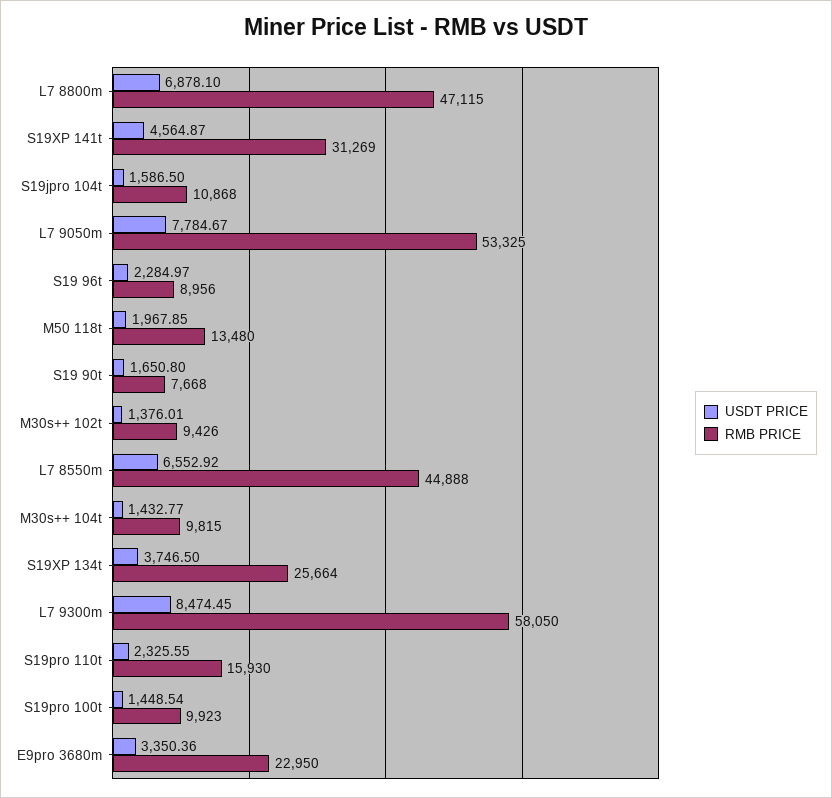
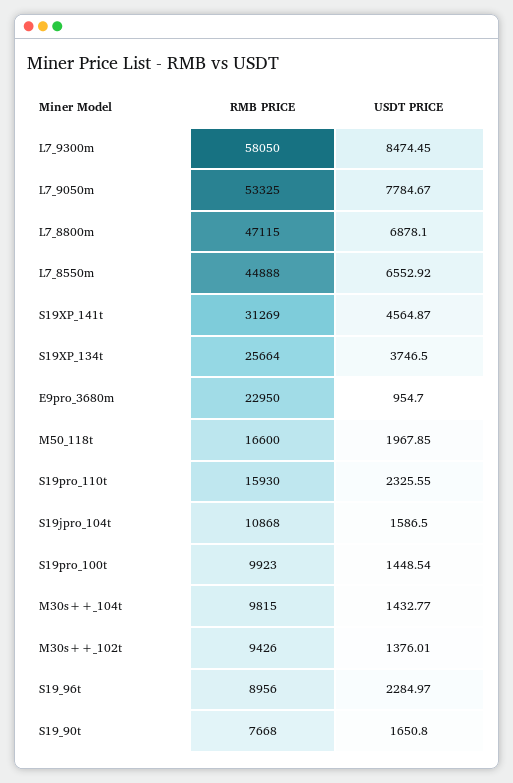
  {
    "USDT PRICE": {
      "L7 8800m": 6878.1,
      "S19XP 141t": 4564.87,
      "S19jpro 104t": 1586.5,
      "L7 9050m": 7784.67,
      "S19 96t": 2284.97,
      "M50 118t": 1967.85,
      "S19 90t": 1650.8,
      "M30s++ 102t": 1376.01,
      "L7 8550m": 6552.92,
      "M30s++ 104t": 1432.77,
      "S19XP 134t": 3746.5,
      "L7 9300m": 8474.45,
      "S19pro 110t": 2325.55,
      "S19pro 100t": 1448.54,
-     "E9pro 3680m": 3350.36
+     "E9pro 3680m": 954.7
    },
    "RMB PRICE": {
      "L7 8800m": 47115,
      "S19XP 141t": 31269,
      "S19jpro 104t": 10868,
      "L7 9050m": 53325,
      "S19 96t": 8956,
-     "M50 118t": 13480,
+     "M50 118t": 16600,
      "S19 90t": 7668,
      "M30s++ 102t": 9426,
      "L7 8550m": 44888,
      "M30s++ 104t": 9815,
      "S19XP 134t": 25664,
      "L7 9300m": 58050,
      "S19pro 110t": 15930,
      "S19pro 100t": 9923,
      "E9pro 3680m": 22950
    }
  }

